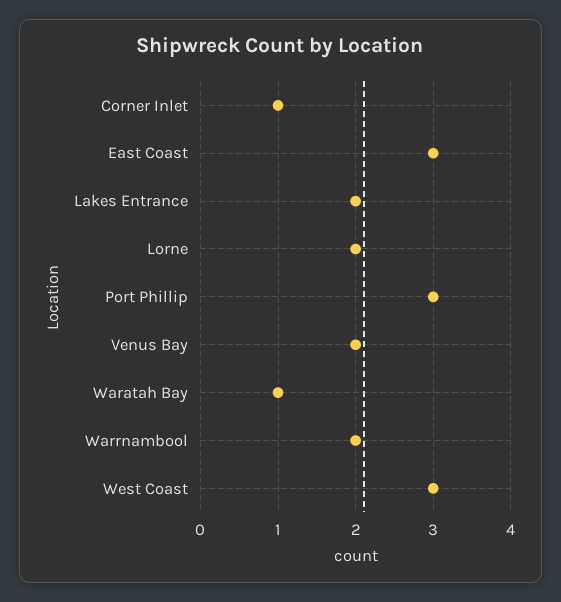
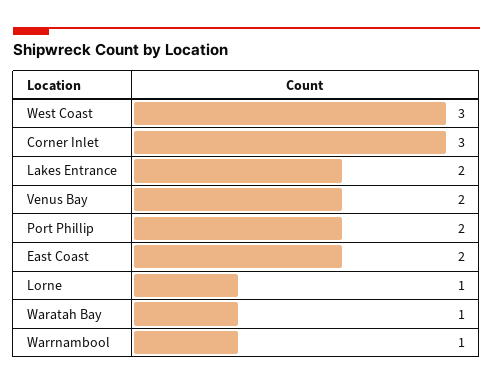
  {
-   "Corner Inlet": 1,
+   "Corner Inlet": 3,
-   "East Coast": 3,
+   "East Coast": 2,
    "Lakes Entrance": 2,
-   "Lorne": 2,
+   "Lorne": 1,
-   "Port Phillip": 3,
+   "Port Phillip": 2,
    "Venus Bay": 2,
    "Waratah Bay": 1,
-   "Warrnambool": 2,
+   "Warrnambool": 1,
    "West Coast": 3
  }

